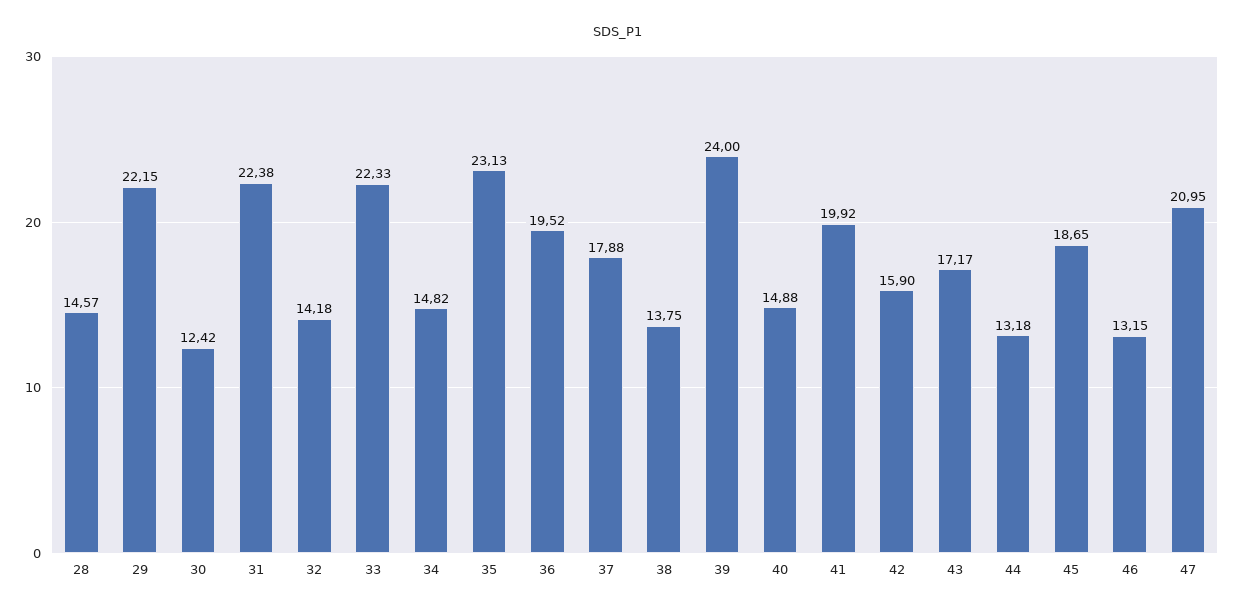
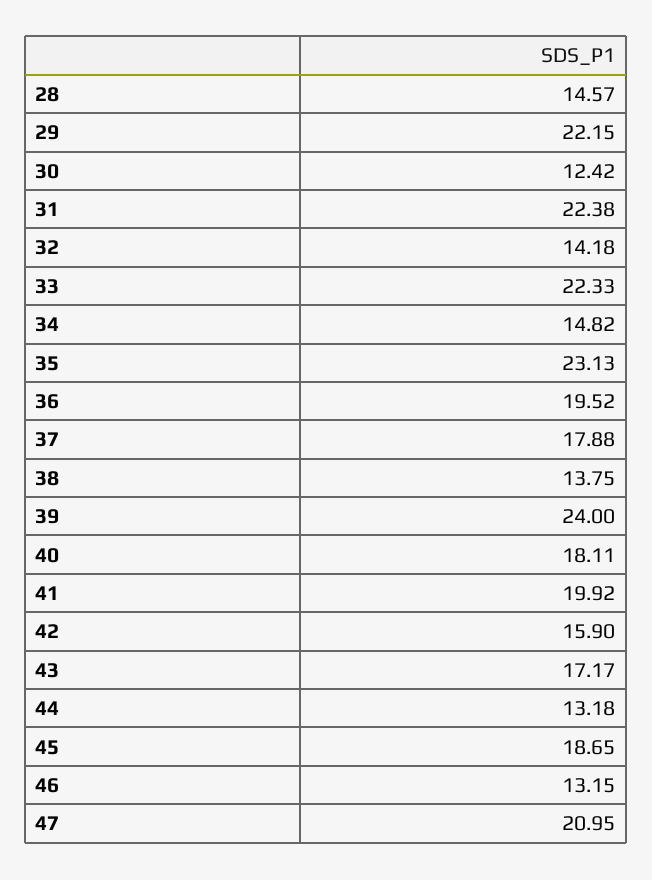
  {
    "28": 14.57,
    "29": 22.15,
    "30": 12.42,
    "31": 22.38,
    "32": 14.18,
    "33": 22.33,
    "34": 14.82,
    "35": 23.13,
    "36": 19.52,
    "37": 17.88,
    "38": 13.75,
    "39": 24,
-   "40": 14.88,
+   "40": 18.11,
    "41": 19.92,
    "42": 15.9,
    "43": 17.17,
    "44": 13.18,
    "45": 18.65,
    "46": 13.15,
    "47": 20.95
  }

